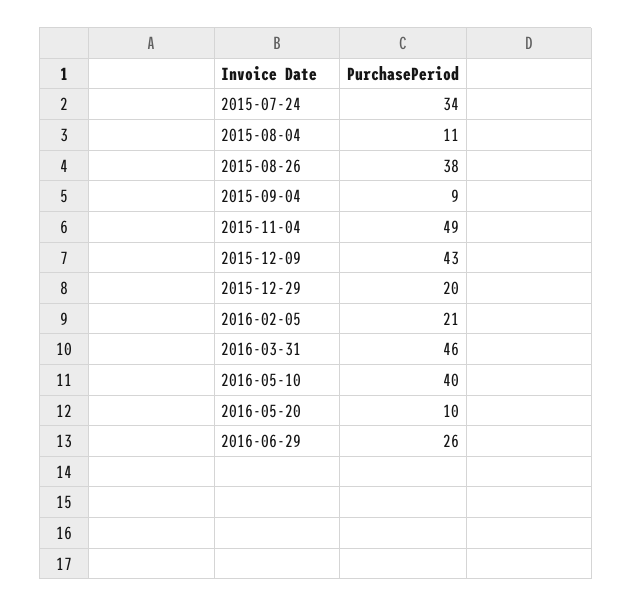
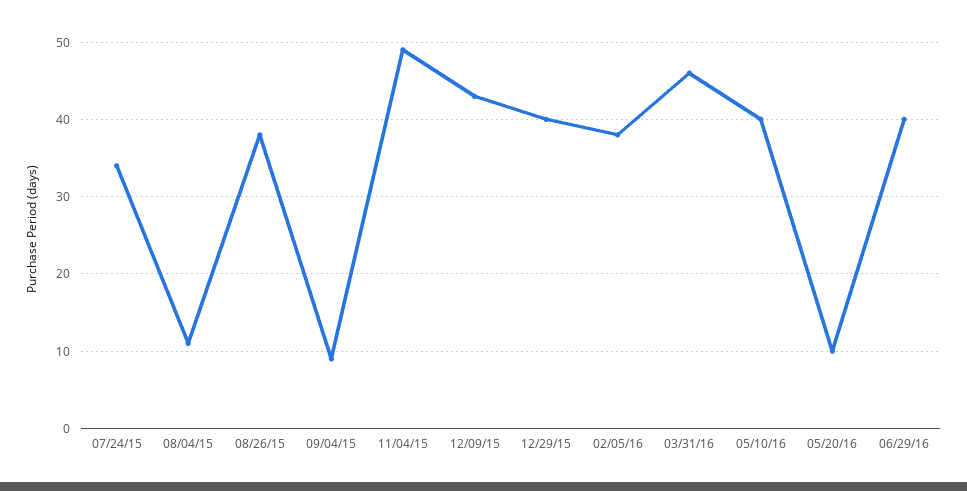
  {
    "2015-07-24": 34,
    "2015-08-04": 11,
    "2015-08-26": 38,
    "2015-09-04": 9,
    "2015-11-04": 49,
    "2015-12-09": 43,
-   "2015-12-29": 20,
+   "2015-12-29": 40,
-   "2016-02-05": 21,
+   "2016-02-05": 38,
    "2016-03-31": 46,
    "2016-05-10": 40,
    "2016-05-20": 10,
-   "2016-06-29": 26
+   "2016-06-29": 40
  }

